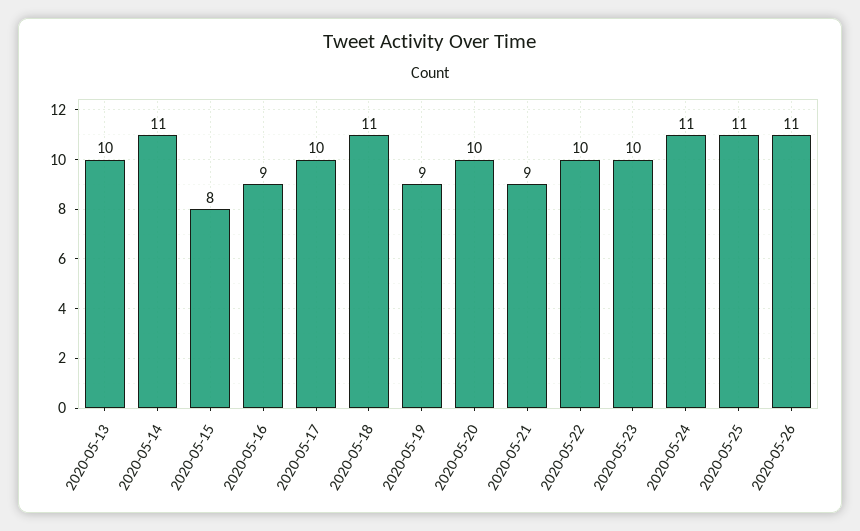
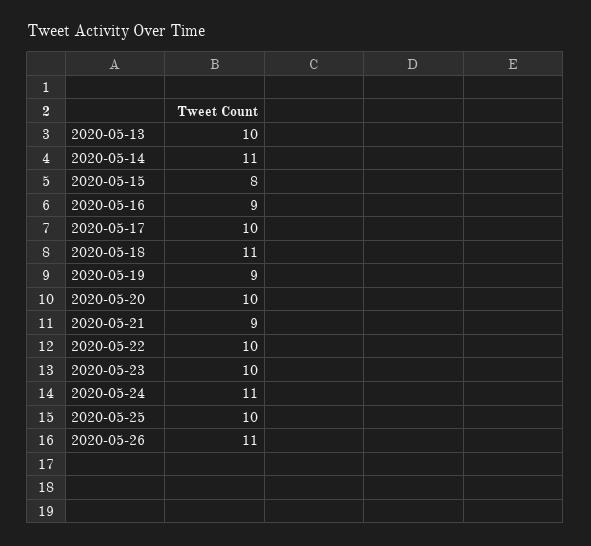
  {
    "2020-05-13": 10,
    "2020-05-14": 11,
    "2020-05-15": 8,
    "2020-05-16": 9,
    "2020-05-17": 10,
    "2020-05-18": 11,
    "2020-05-19": 9,
    "2020-05-20": 10,
    "2020-05-21": 9,
    "2020-05-22": 10,
    "2020-05-23": 10,
    "2020-05-24": 11,
-   "2020-05-25": 11,
+   "2020-05-25": 10,
    "2020-05-26": 11
  }

